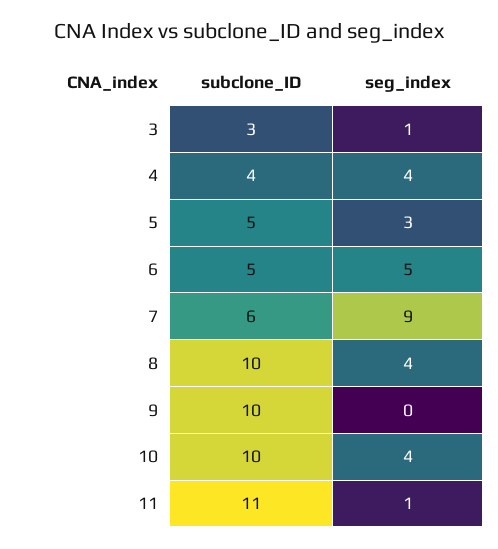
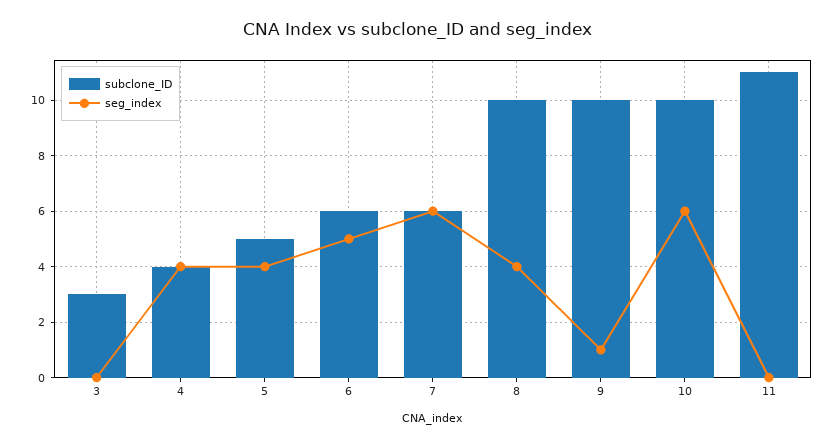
  {
    "subclone_ID": {
      "3": 3,
      "4": 4,
      "5": 5,
-     "6": 5,
+     "6": 6,
      "7": 6,
      "8": 10,
      "9": 10,
      "10": 10,
      "11": 11
    },
    "seg_index": {
-     "3": 1,
+     "3": 0,
      "4": 4,
-     "5": 3,
+     "5": 4,
      "6": 5,
-     "7": 9,
+     "7": 6,
      "8": 4,
-     "9": 0,
+     "9": 1,
-     "10": 4,
+     "10": 6,
-     "11": 1
+     "11": 0
    }
  }

